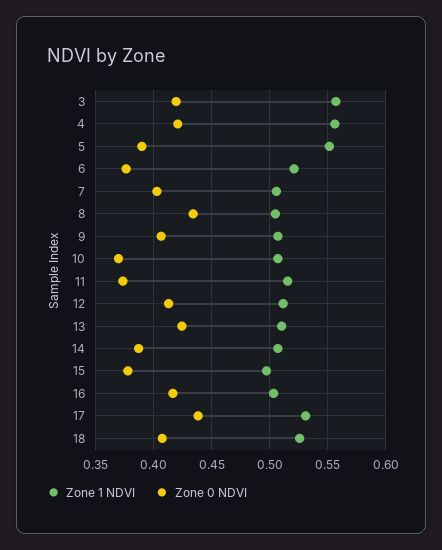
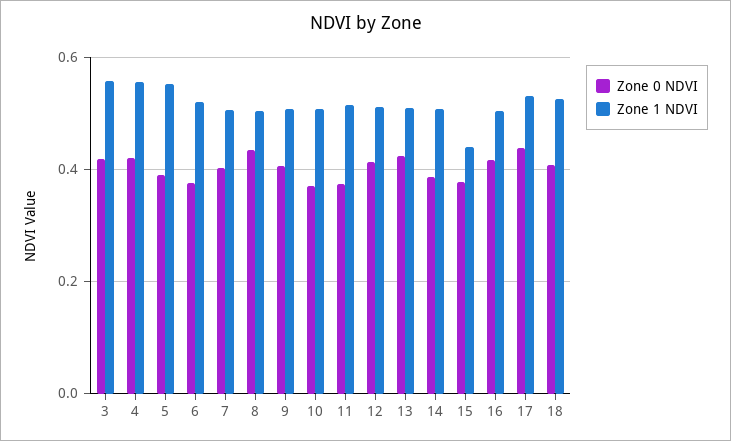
  {
    "Zone 1 NDVI": {
      "3": 0.56,
      "4": 0.56,
      "5": 0.55,
      "6": 0.52,
      "7": 0.51,
      "8": 0.5,
      "9": 0.51,
      "10": 0.51,
      "11": 0.52,
      "12": 0.51,
      "13": 0.51,
      "14": 0.51,
-     "15": 0.5,
+     "15": 0.44,
      "16": 0.5,
      "17": 0.53,
      "18": 0.53
    },
    "Zone 0 NDVI": {
      "3": 0.42,
      "4": 0.42,
      "5": 0.39,
      "6": 0.38,
      "7": 0.4,
      "8": 0.43,
      "9": 0.41,
      "10": 0.37,
      "11": 0.37,
      "12": 0.41,
      "13": 0.42,
      "14": 0.39,
      "15": 0.38,
      "16": 0.42,
      "17": 0.44,
      "18": 0.41
    }
  }

